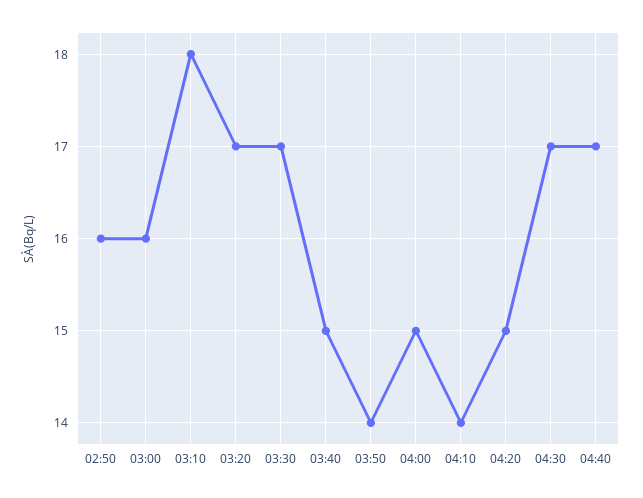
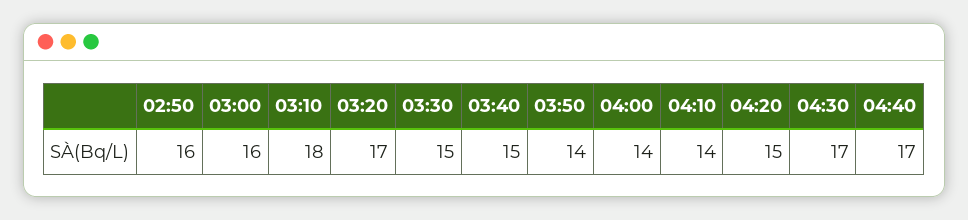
  {
    "02:50": 16,
    "03:00": 16,
    "03:10": 18,
    "03:20": 17,
-   "03:30": 17,
+   "03:30": 15,
    "03:40": 15,
    "03:50": 14,
-   "04:00": 15,
+   "04:00": 14,
    "04:10": 14,
    "04:20": 15,
    "04:30": 17,
    "04:40": 17
  }

